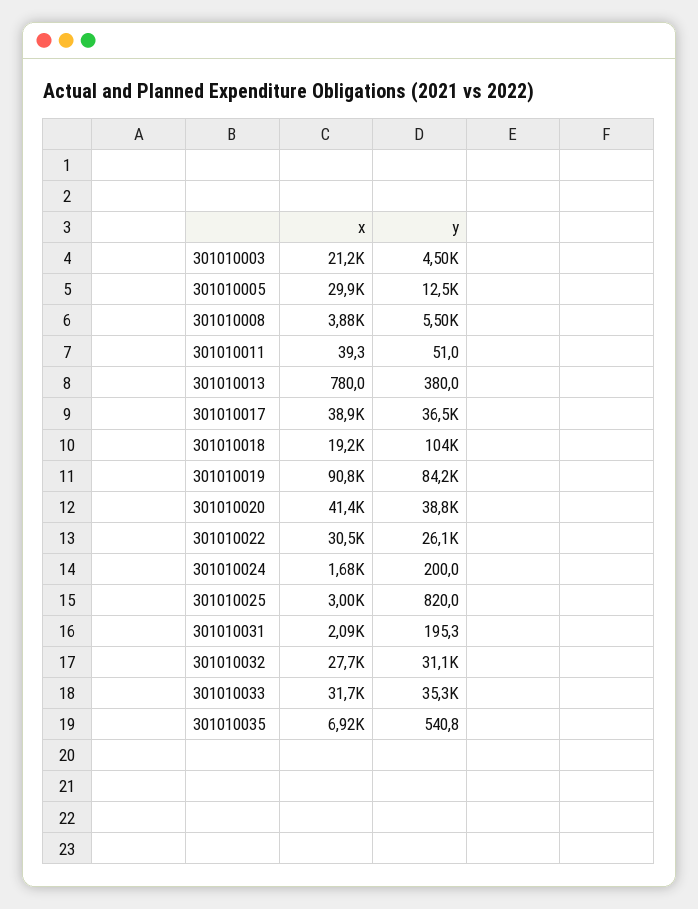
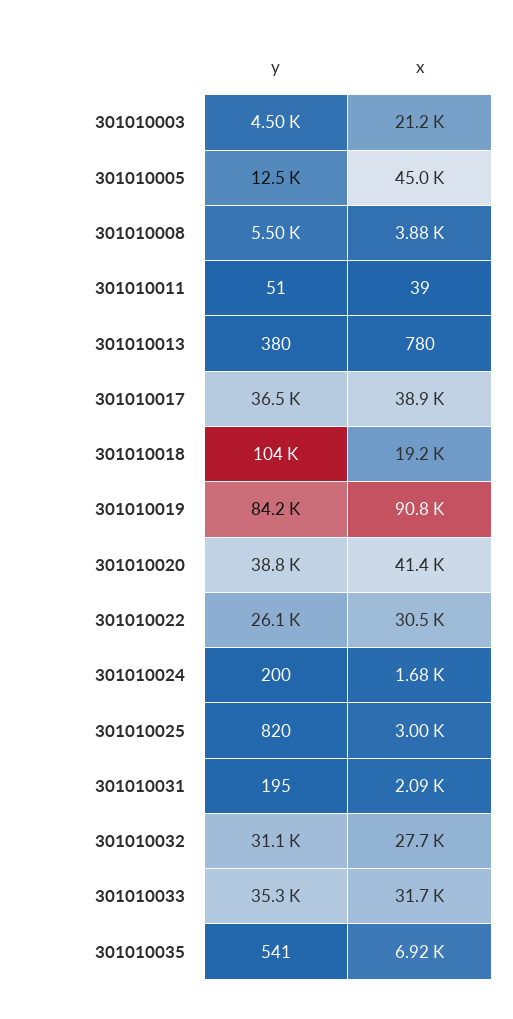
  {
    "x": {
      "301010003": 21200,
-     "301010005": 29900,
+     "301010005": 45000,
      "301010008": 3880,
      "301010011": 39.3,
      "301010013": 780,
      "301010017": 38900,
      "301010018": 19200,
      "301010019": 90800,
      "301010020": 41400,
      "301010022": 30500,
      "301010024": 1680,
      "301010025": 3000,
      "301010031": 2090,
      "301010032": 27700,
      "301010033": 31700,
      "301010035": 6920
    },
    "y": {
      "301010003": 4500,
      "301010005": 12500,
      "301010008": 5500,
      "301010011": 51,
      "301010013": 380,
      "301010017": 36500,
      "301010018": 104000,
      "301010019": 84200,
      "301010020": 38800,
      "301010022": 26100,
      "301010024": 200,
      "301010025": 820,
      "301010031": 195.3,
      "301010032": 31100,
      "301010033": 35300,
      "301010035": 540.8
    }
  }

